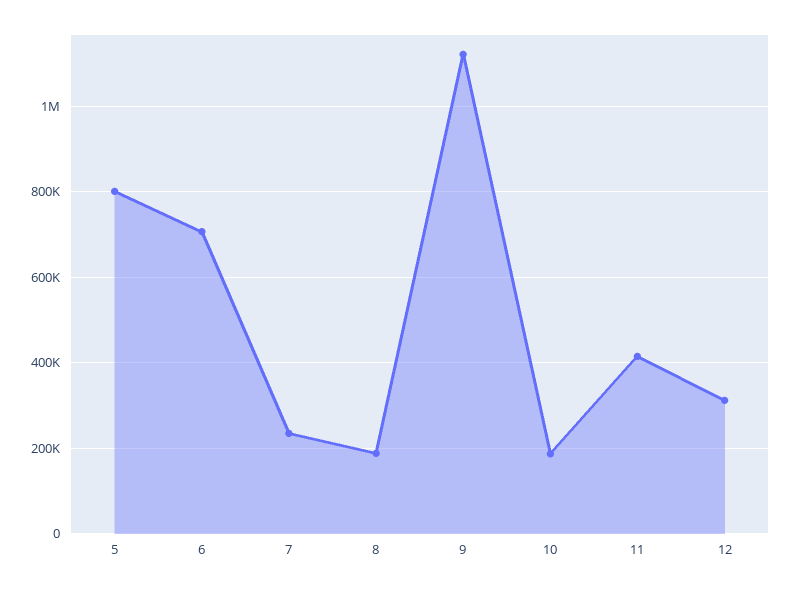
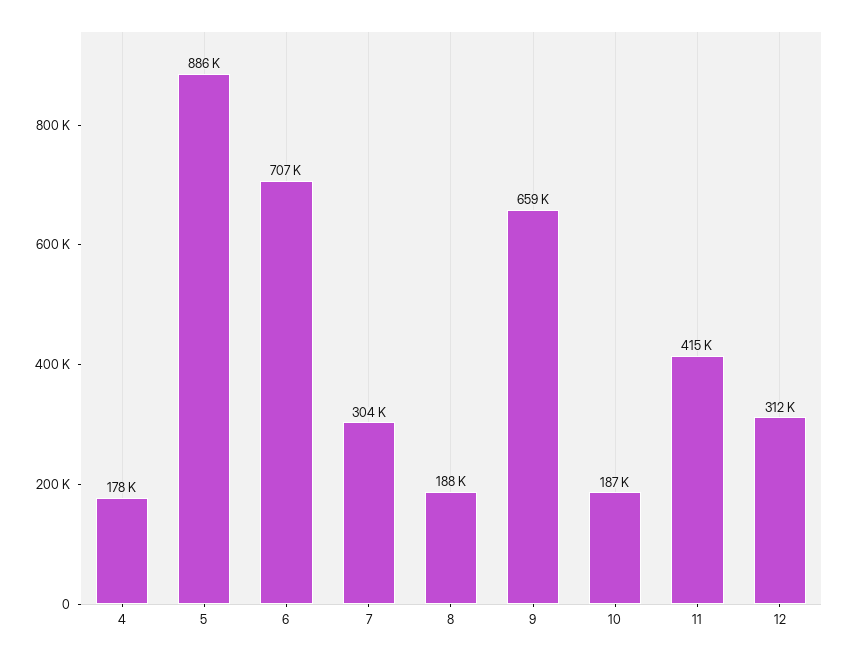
  {
-   "5": 800000,
+   "5": 886000,
    "6": 707000,
-   "7": 240000,
+   "7": 304000,
    "8": 188000,
-   "9": 1120000,
+   "9": 659000,
    "10": 187000,
    "11": 415000,
-   "12": 312000
+   "12": 312000,
+   "4": 178000
  }

